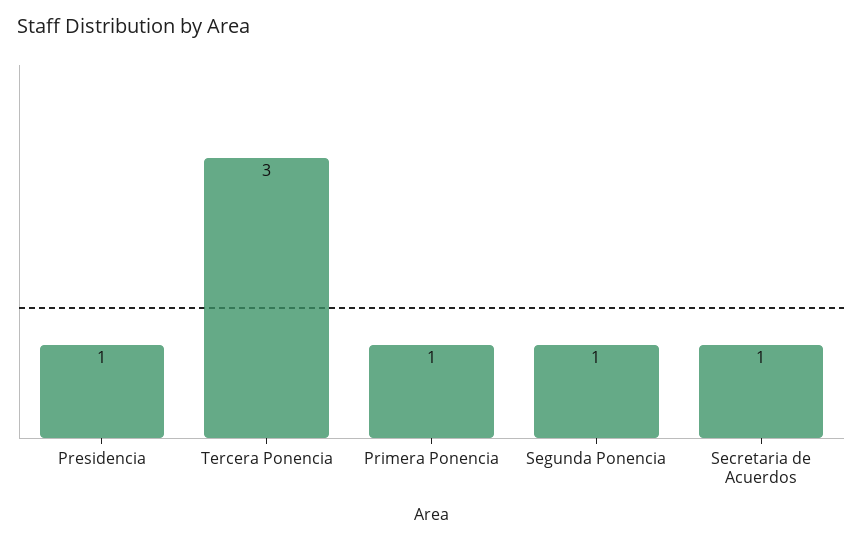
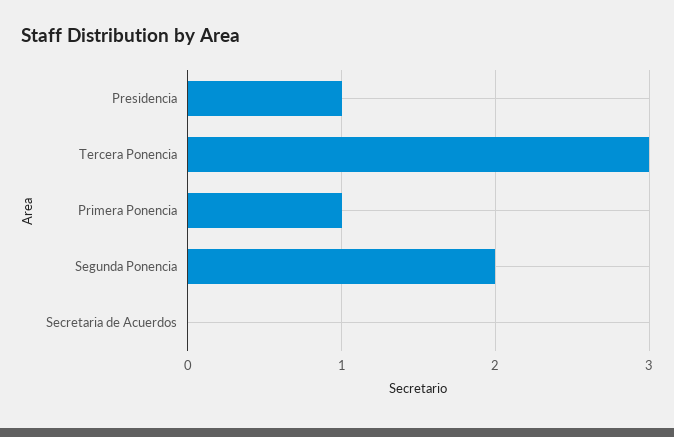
  {
    "Presidencia": 1,
    "Tercera Ponencia": 3,
    "Primera Ponencia": 1,
-   "Segunda Ponencia": 1,
+   "Segunda Ponencia": 2,
-   "Secretaria de Acuerdos": 1
+   "Secretaria de Acuerdos": 0
  }

